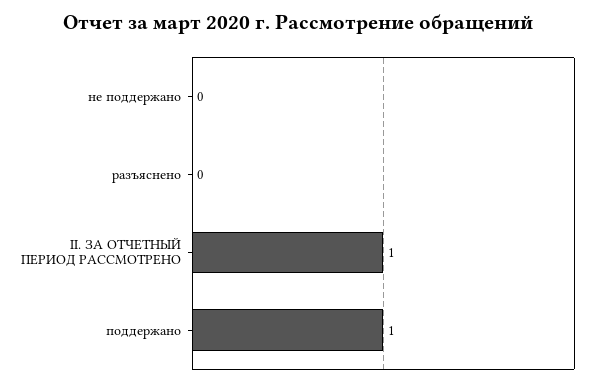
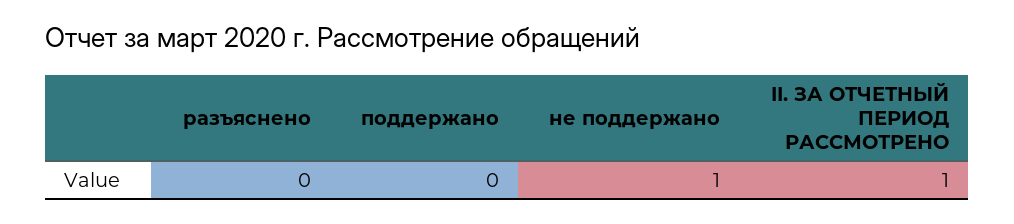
  {
-   "не поддержано": 0,
+   "не поддержано": 1,
    "разъяснено": 0,
    "II. ЗА ОТЧЕТНЫЙ ПЕРИОД РАССМОТРЕНО": 1,
-   "поддержано": 1
+   "поддержано": 0
  }

